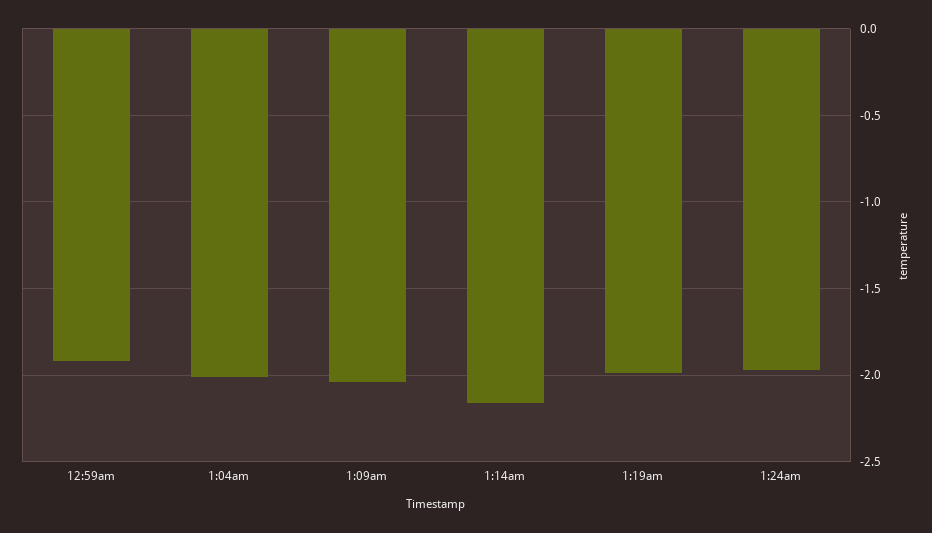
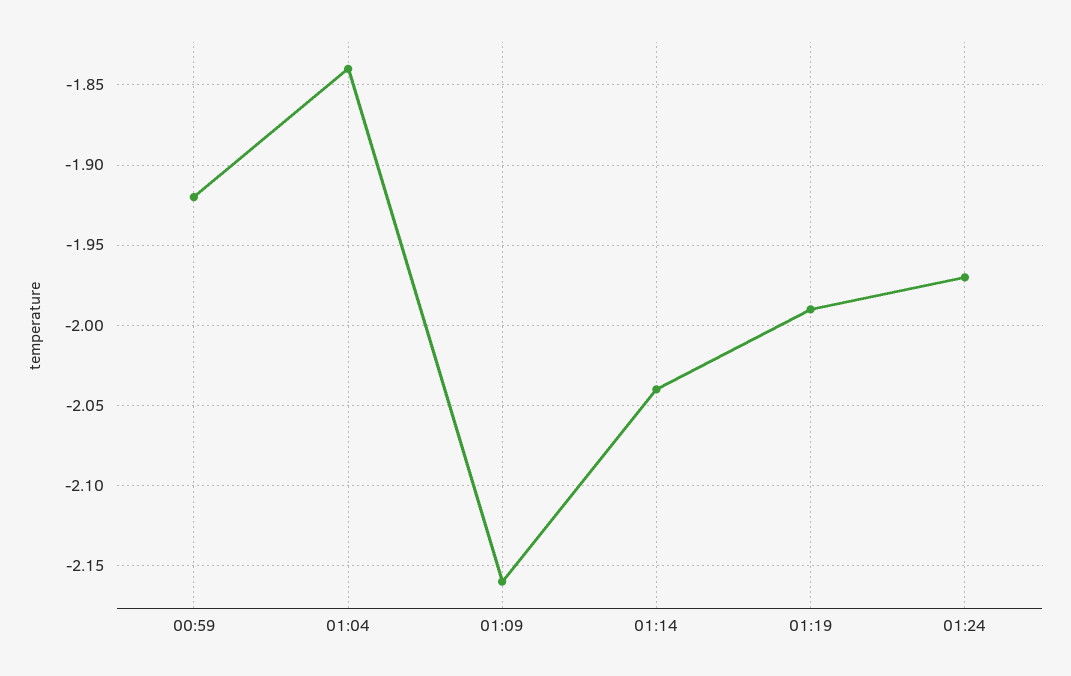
  {
    "12:59am": -1.92,
-   "1:04am": -2,
+   "1:04am": -1.84,
-   "1:09am": -2.05,
+   "1:09am": -2.16,
-   "1:14am": -2.15,
+   "1:14am": -2.04,
    "1:19am": -1.99,
    "1:24am": -1.97
  }

